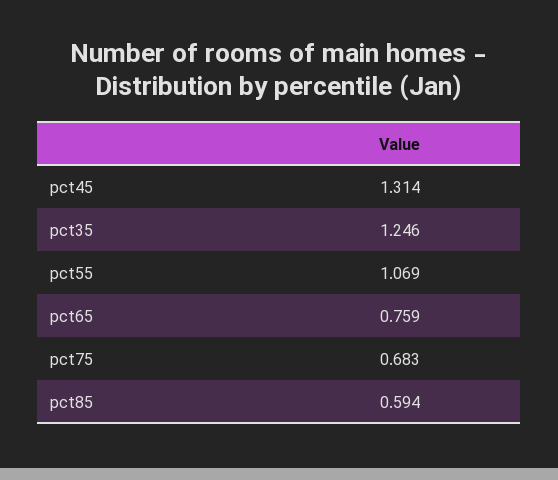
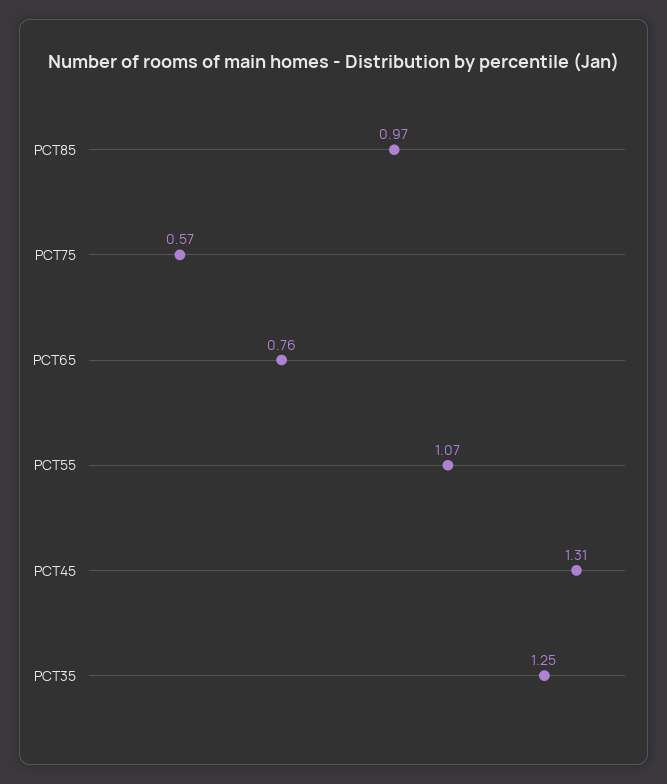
  {
    "pct45": 1.314,
    "pct35": 1.246,
    "pct55": 1.069,
    "pct65": 0.759,
-   "pct75": 0.683,
+   "pct75": 0.57,
-   "pct85": 0.594
+   "pct85": 0.97
  }

